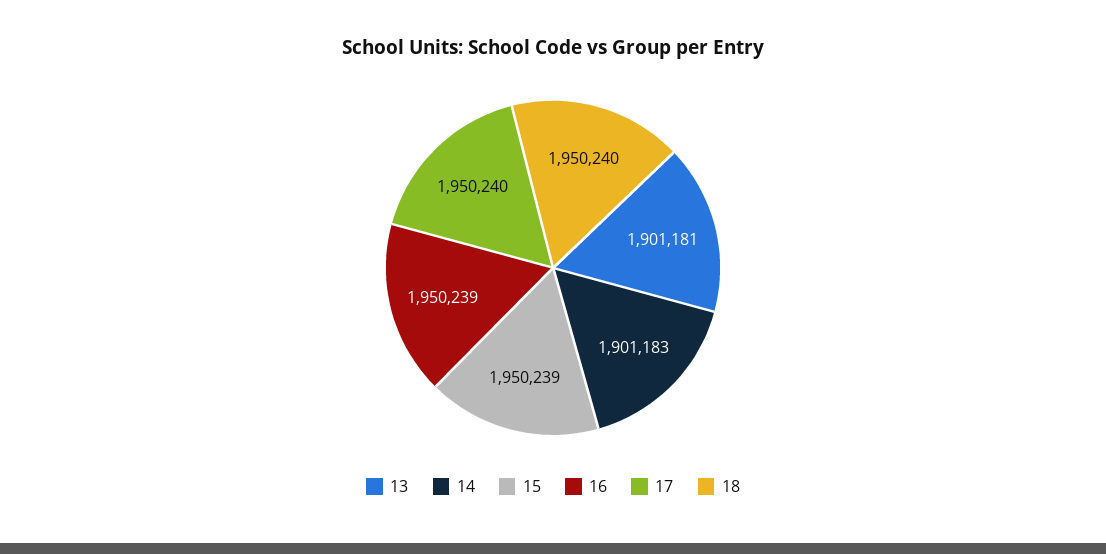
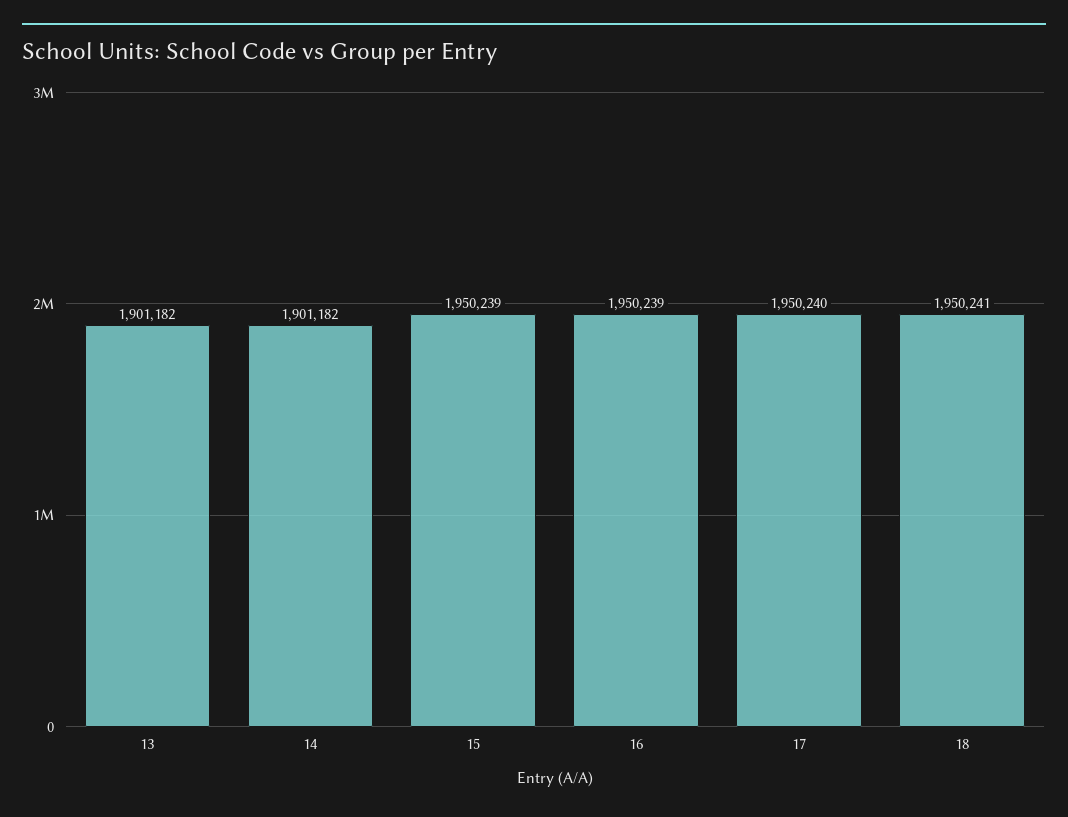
  {
-   "13": 1901181,
+   "13": 1901182,
-   "14": 1901183,
+   "14": 1901182,
    "15": 1950239,
    "16": 1950239,
    "17": 1950240,
-   "18": 1950240
+   "18": 1950241
  }

